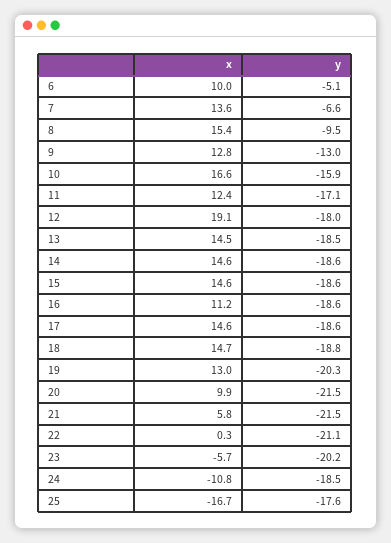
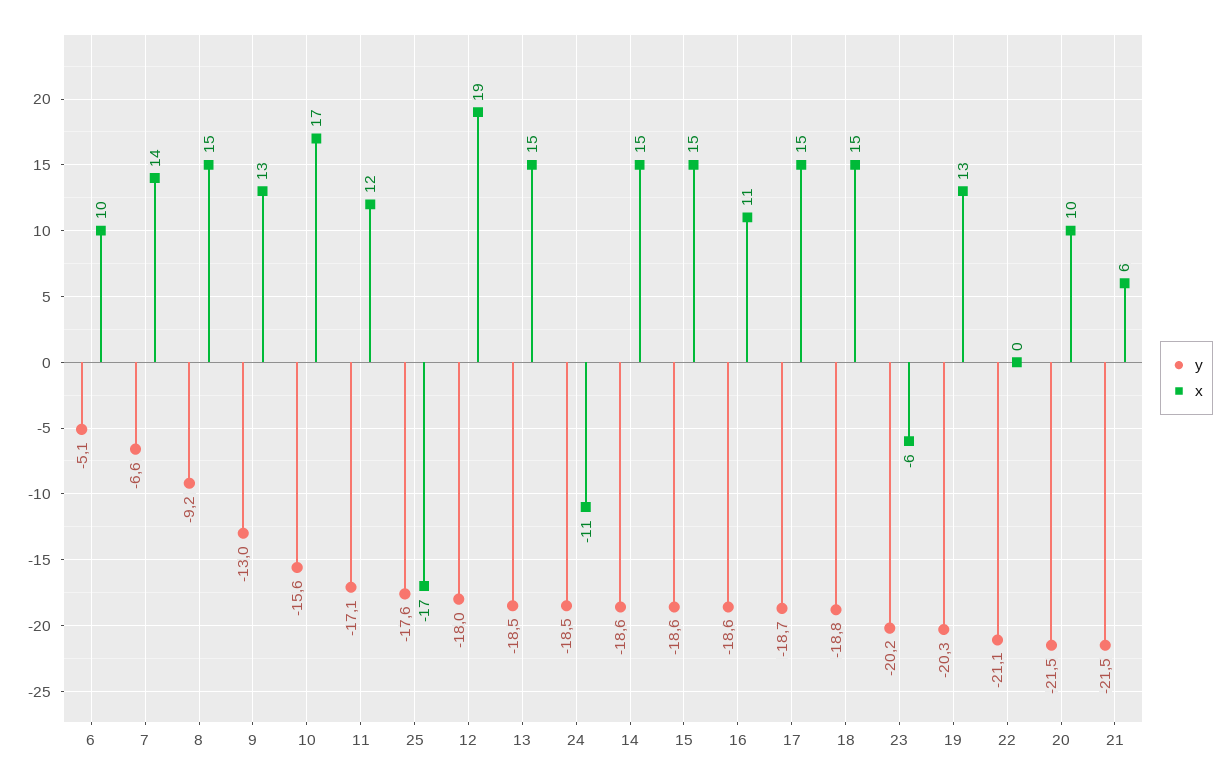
  {
    "x": {
      "6": 10,
      "7": 13.6,
      "8": 15.4,
      "9": 12.8,
      "10": 16.6,
      "11": 12.4,
      "12": 19.1,
      "13": 14.5,
      "14": 14.6,
      "15": 14.6,
      "16": 11.2,
      "17": 14.6,
      "18": 14.7,
      "19": 13,
      "20": 9.9,
      "21": 5.8,
      "22": 0.3,
      "23": -5.7,
      "24": -10.8,
      "25": -16.7
    },
    "y": {
      "6": -5.1,
      "7": -6.6,
-     "8": -9.5,
+     "8": -9.2,
      "9": -13,
-     "10": -15.9,
+     "10": -15.6,
      "11": -17.1,
      "12": -18,
      "13": -18.5,
      "14": -18.6,
      "15": -18.6,
      "16": -18.6,
-     "17": -18.6,
+     "17": -18.7,
      "18": -18.8,
      "19": -20.3,
      "20": -21.5,
      "21": -21.5,
      "22": -21.1,
      "23": -20.2,
      "24": -18.5,
      "25": -17.6
    }
  }

